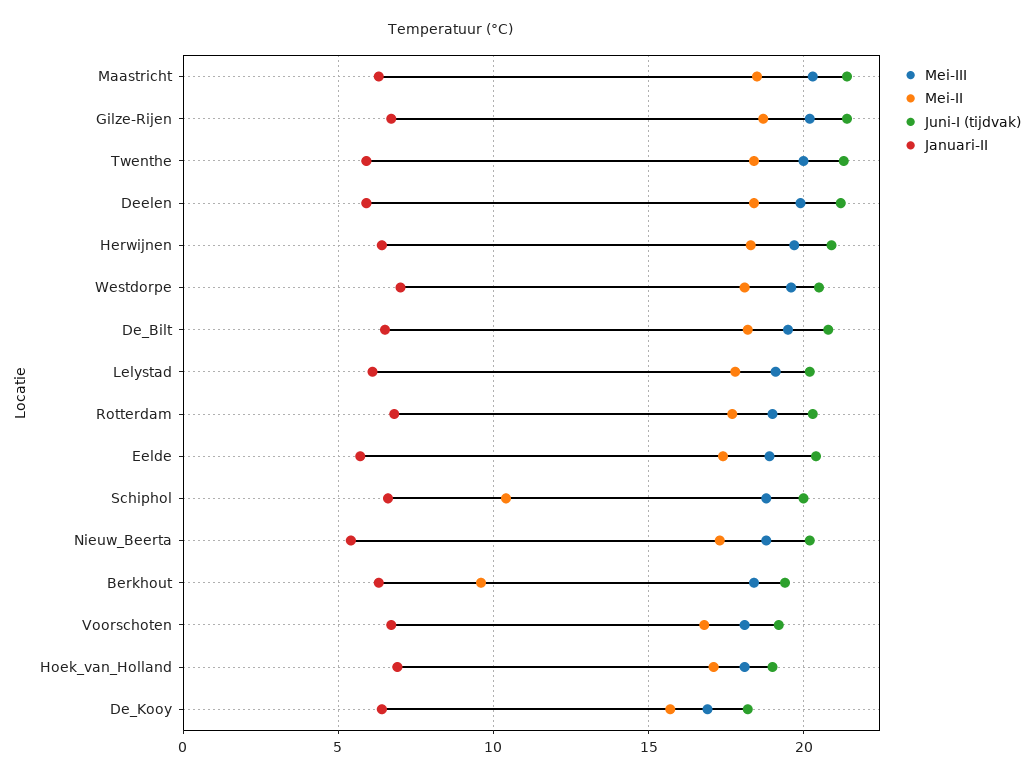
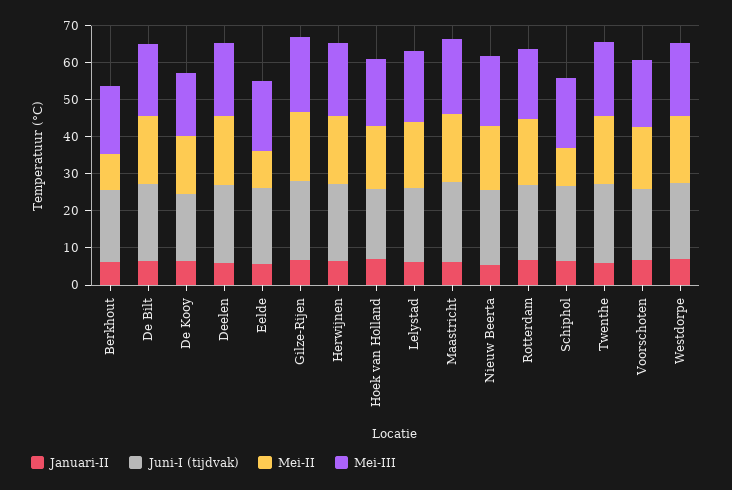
  {
    "Mei-III": {
      "Maastricht": 20.5,
      "Gilze-Rijen": 20,
      "Twenthe": 20,
      "Deelen": 20,
      "Herwijnen": 19.5,
      "Westdorpe": 19.5,
      "De_Bilt": 19.5,
      "Lelystad": 19,
      "Rotterdam": 19,
      "Eelde": 19,
      "Schiphol": 19,
      "Nieuw_Beerta": 19,
      "Berkhout": 18.5,
      "Voorschoten": 18,
      "Hoek_van_Holland": 18,
      "De_Kooy": 17
    },
    "Mei-II": {
      "Maastricht": 18.5,
      "Gilze-Rijen": 18.5,
      "Twenthe": 18.5,
      "Deelen": 18.5,
      "Herwijnen": 18.5,
      "Westdorpe": 18,
      "De_Bilt": 18,
      "Lelystad": 18,
      "Rotterdam": 17.5,
-     "Eelde": 17.5,
+     "Eelde": 10,
      "Schiphol": 10.5,
      "Nieuw_Beerta": 17.5,
      "Berkhout": 9.5,
      "Voorschoten": 17,
      "Hoek_van_Holland": 17,
      "De_Kooy": 15.5
    },
    "Juni-I (tijdvak)": {
      "Maastricht": 21.5,
      "Gilze-Rijen": 21.5,
      "Twenthe": 21.5,
      "Deelen": 21,
      "Herwijnen": 21,
      "Westdorpe": 20.5,
      "De_Bilt": 21,
      "Lelystad": 20,
      "Rotterdam": 20.5,
      "Eelde": 20.5,
      "Schiphol": 20,
      "Nieuw_Beerta": 20,
      "Berkhout": 19.5,
      "Voorschoten": 19,
      "Hoek_van_Holland": 19,
      "De_Kooy": 18
    },
    "Januari-II": {
      "Maastricht": 6.5,
      "Gilze-Rijen": 6.5,
      "Twenthe": 6,
      "Deelen": 6,
      "Herwijnen": 6.5,
      "Westdorpe": 7,
      "De_Bilt": 6.5,
      "Lelystad": 6,
      "Rotterdam": 7,
      "Eelde": 5.5,
      "Schiphol": 6.5,
      "Nieuw_Beerta": 5.5,
      "Berkhout": 6.5,
      "Voorschoten": 6.5,
      "Hoek_van_Holland": 7,
      "De_Kooy": 6.5
    }
  }

